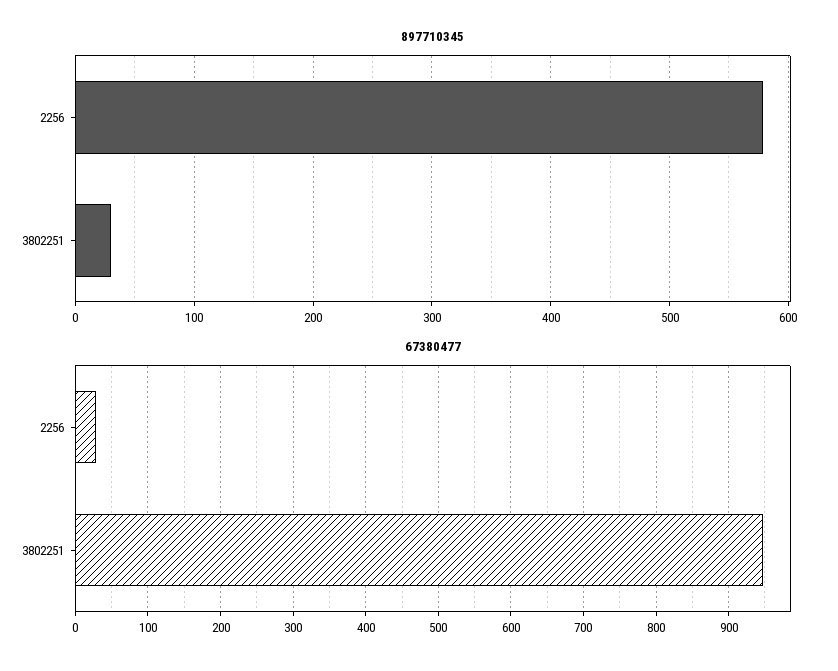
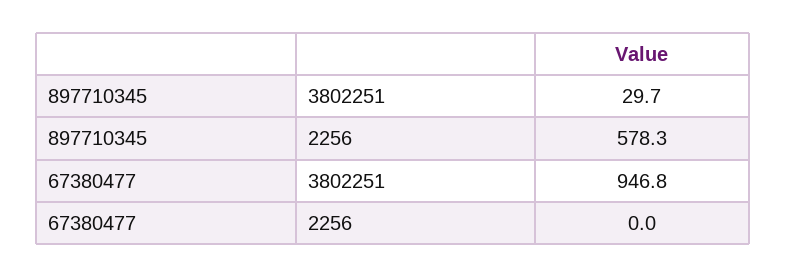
  {
    "897710345": {
      "2256": 578.3,
      "3802251": 29.7
    },
    "67380477": {
-     "2256": 30,
+     "2256": 0,
      "3802251": 946.8
    }
  }

